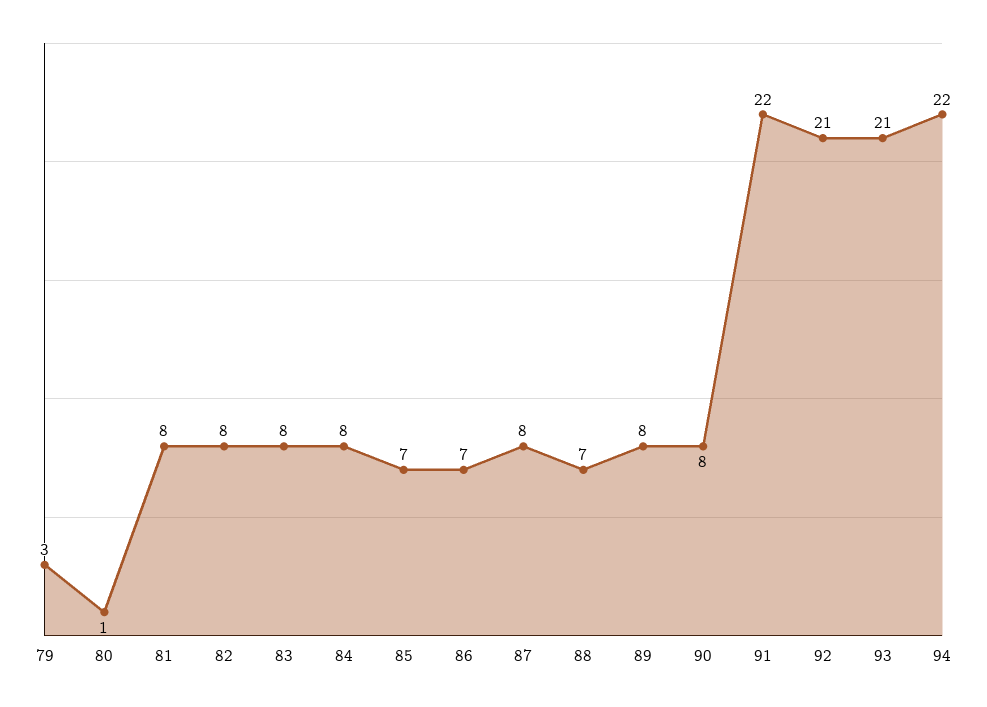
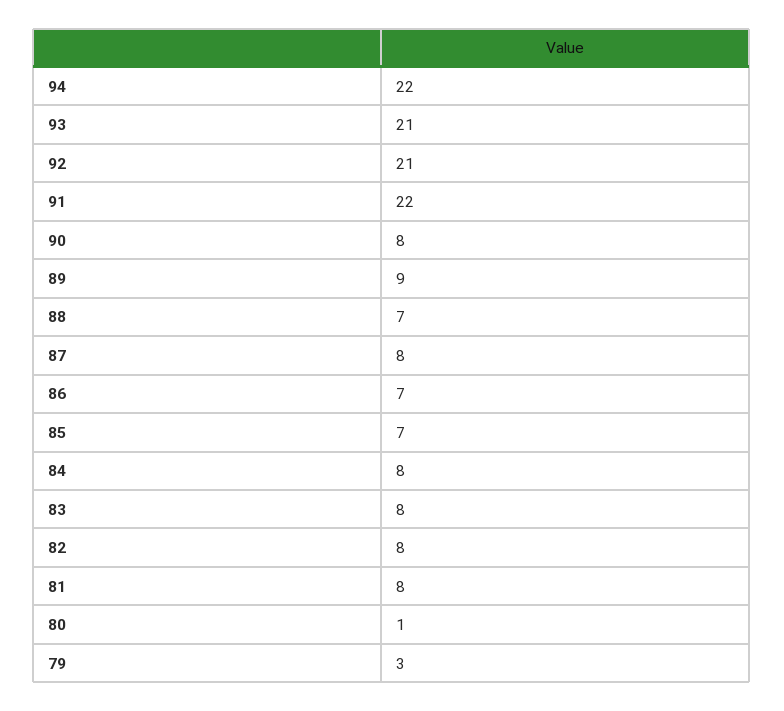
  {
    "79": 3,
    "80": 1,
    "81": 8,
    "82": 8,
    "83": 8,
    "84": 8,
    "85": 7,
    "86": 7,
    "87": 8,
    "88": 7,
-   "89": 8,
+   "89": 9,
    "90": 8,
    "91": 22,
    "92": 21,
    "93": 21,
    "94": 22
  }

